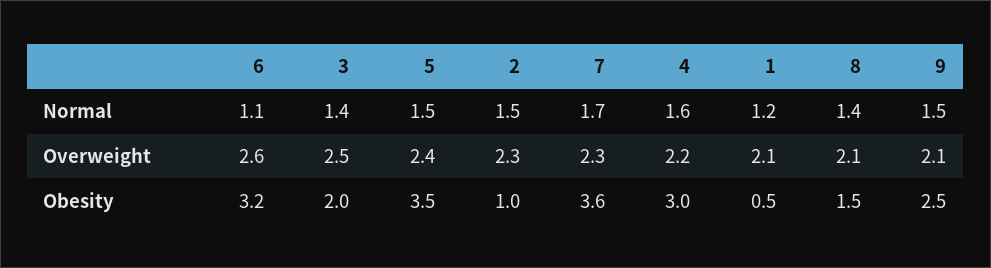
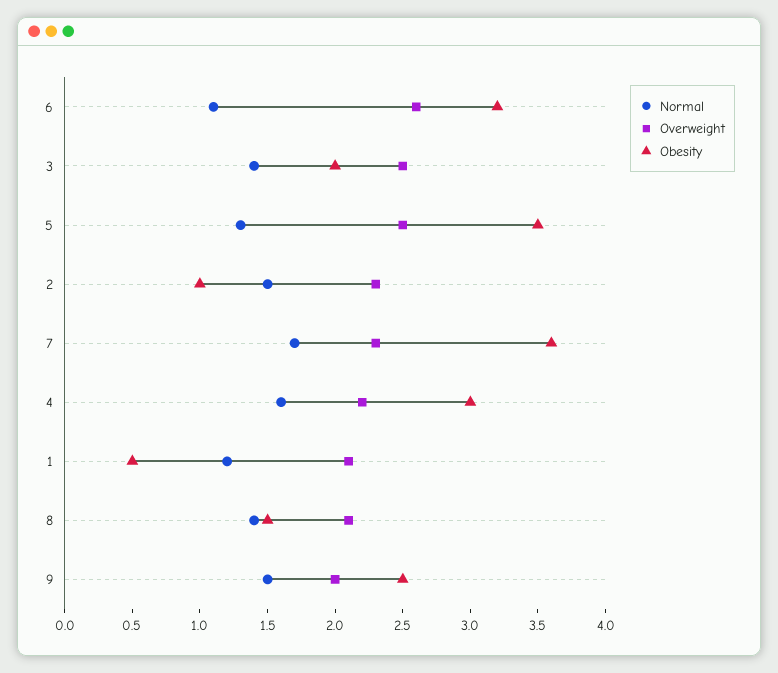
  {
    "Normal": {
      "6": 1.1,
      "3": 1.4,
-     "5": 1.5,
+     "5": 1.3,
      "2": 1.5,
      "7": 1.7,
      "4": 1.6,
      "1": 1.2,
      "8": 1.4,
      "9": 1.5
    },
    "Overweight": {
      "6": 2.6,
      "3": 2.5,
-     "5": 2.4,
+     "5": 2.5,
      "2": 2.3,
      "7": 2.3,
      "4": 2.2,
      "1": 2.1,
      "8": 2.1,
-     "9": 2.1
+     "9": 2
    },
    "Obesity": {
      "6": 3.2,
      "3": 2,
      "5": 3.5,
      "2": 1,
      "7": 3.6,
      "4": 3,
      "1": 0.5,
      "8": 1.5,
      "9": 2.5
    }
  }

